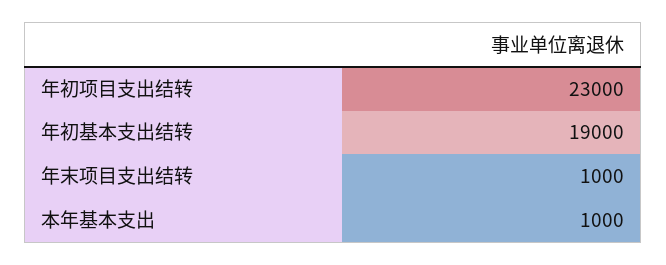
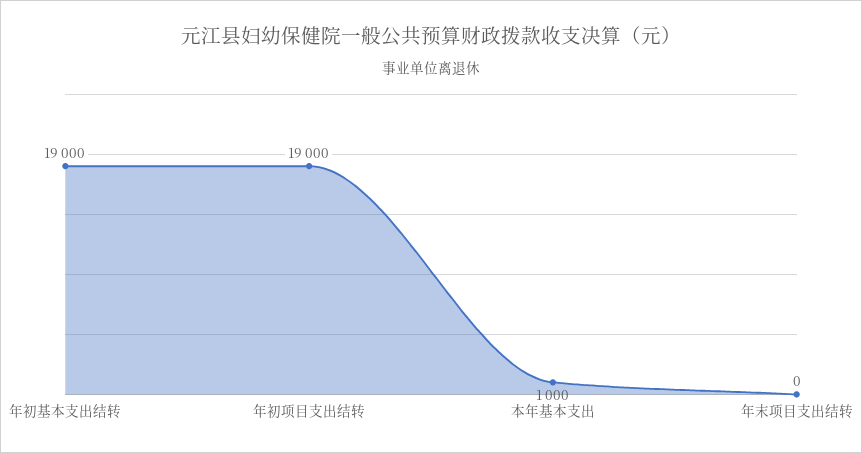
  {
-   "年初项目支出结转": 23000,
+   "年初项目支出结转": 19000,
    "年初基本支出结转": 19000,
-   "年末项目支出结转": 1000,
+   "年末项目支出结转": 0,
    "本年基本支出": 1000
  }

